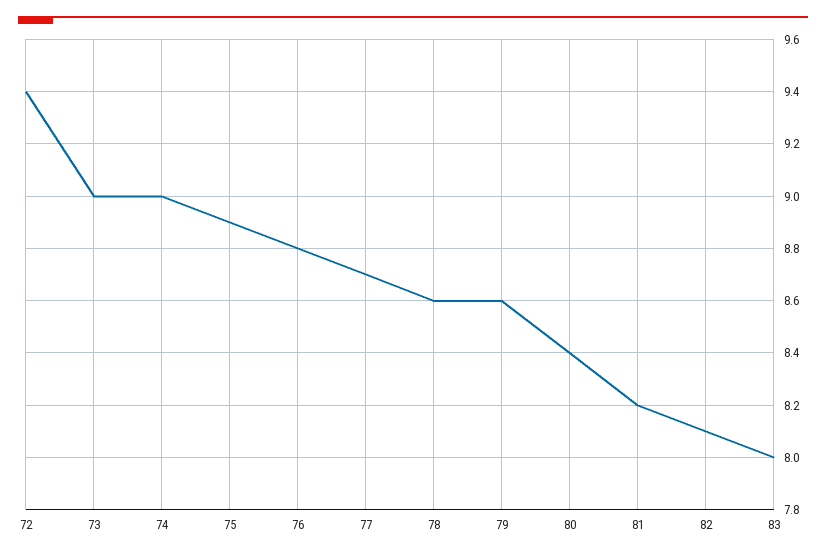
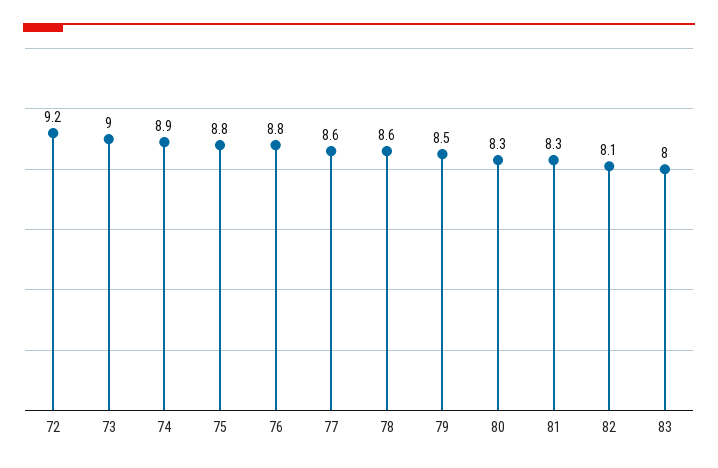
  {
-   "72": 9.4,
+   "72": 9.2,
    "73": 9,
-   "74": 9,
+   "74": 8.9,
-   "75": 8.9,
+   "75": 8.8,
    "76": 8.8,
-   "77": 8.7,
+   "77": 8.6,
    "78": 8.6,
-   "79": 8.6,
+   "79": 8.5,
-   "80": 8.4,
+   "80": 8.3,
-   "81": 8.2,
+   "81": 8.3,
    "82": 8.1,
    "83": 8
  }

